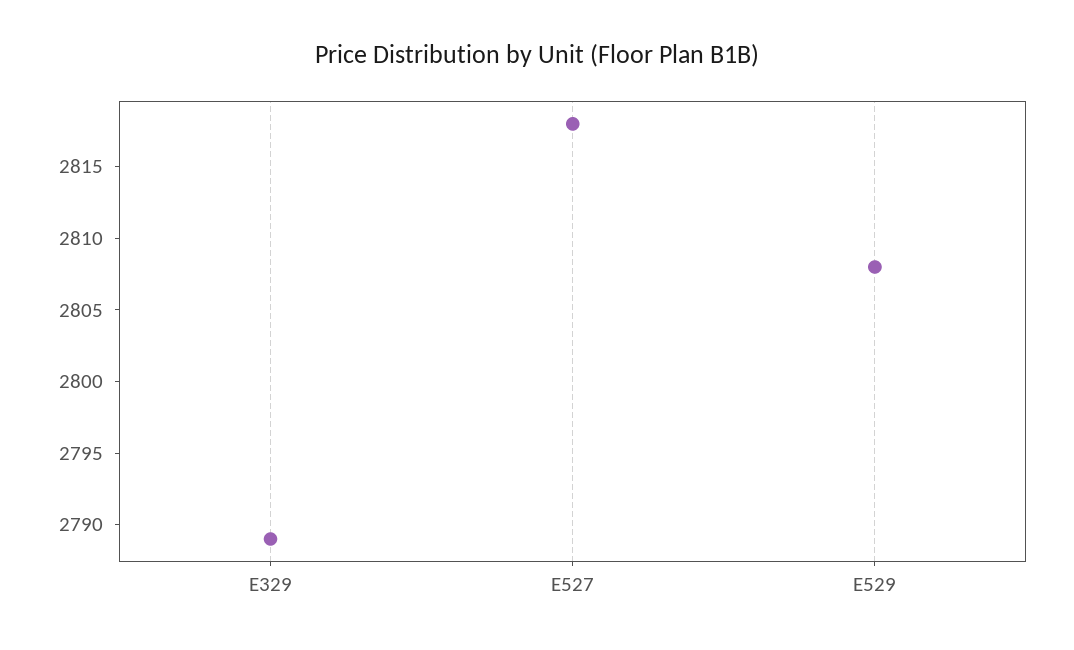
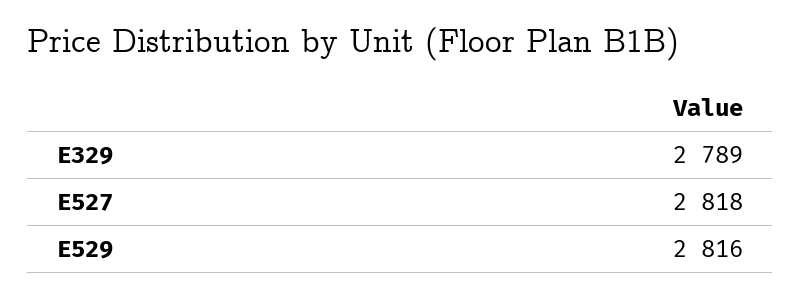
  {
    "E329": 2789,
    "E527": 2818,
-   "E529": 2808
+   "E529": 2816
  }

